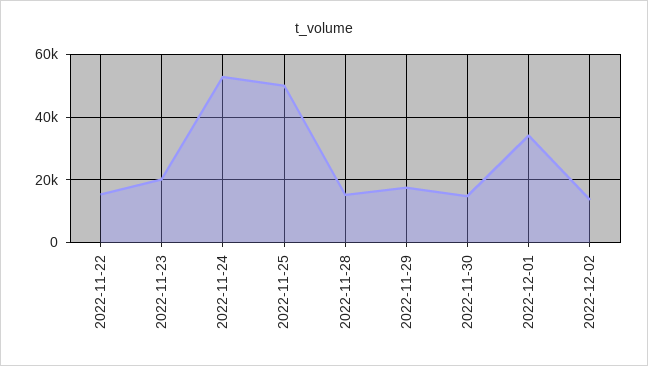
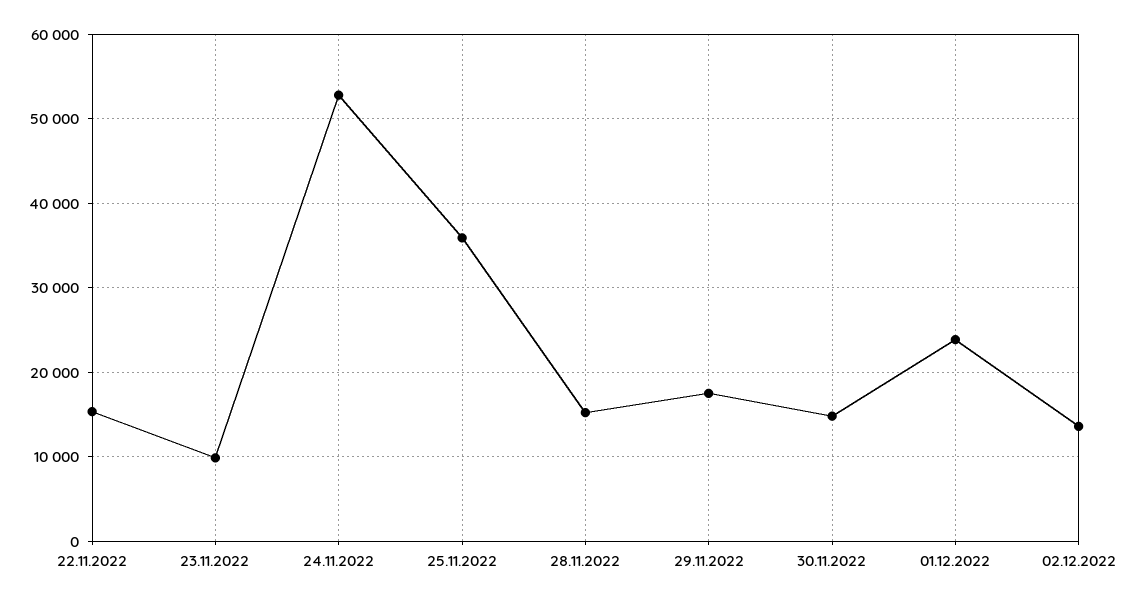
  {
    "2022-11-22": 15000,
-   "2022-11-23": 20000,
+   "2022-11-23": 10000,
    "2022-11-24": 53000,
-   "2022-11-25": 50000,
+   "2022-11-25": 36000,
    "2022-11-28": 15000,
    "2022-11-29": 18000,
    "2022-11-30": 15000,
-   "2022-12-01": 34000,
+   "2022-12-01": 24000,
    "2022-12-02": 14000
  }

